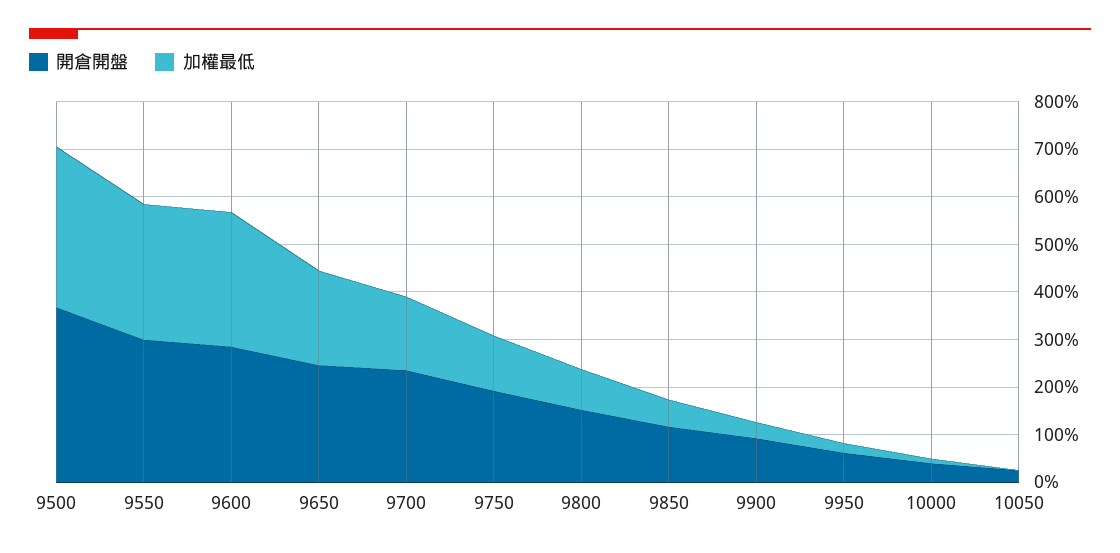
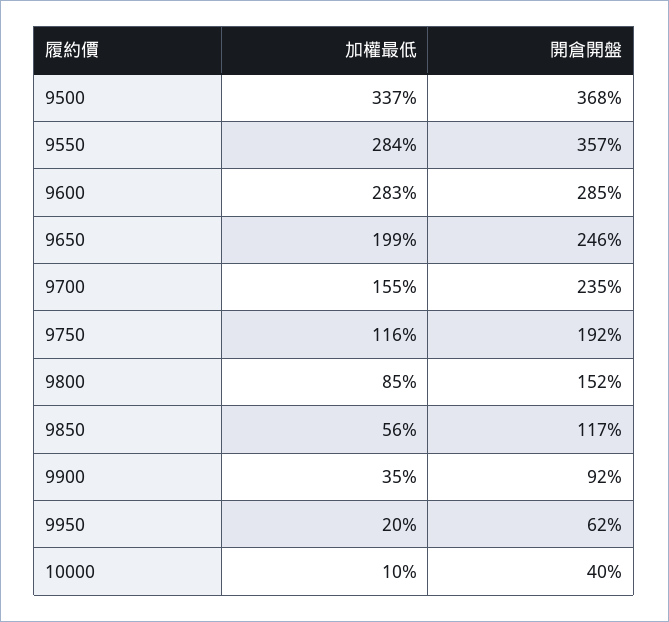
  {
    "開倉開盤": {
      "9500": 368,
-     "9550": 300,
+     "9550": 357,
      "9600": 285,
      "9650": 246,
      "9700": 235,
      "9750": 192,
      "9800": 152,
      "9850": 117,
      "9900": 92,
      "9950": 62,
-     "10000": 40,
+     "10000": 40
-     "10050": 20
    },
    "加權最低": {
      "9500": 337,
      "9550": 284,
      "9600": 283,
      "9650": 199,
      "9700": 155,
      "9750": 116,
      "9800": 85,
      "9850": 56,
      "9900": 35,
      "9950": 20,
-     "10000": 10,
+     "10000": 10
-     "10050": 0
    }
  }

